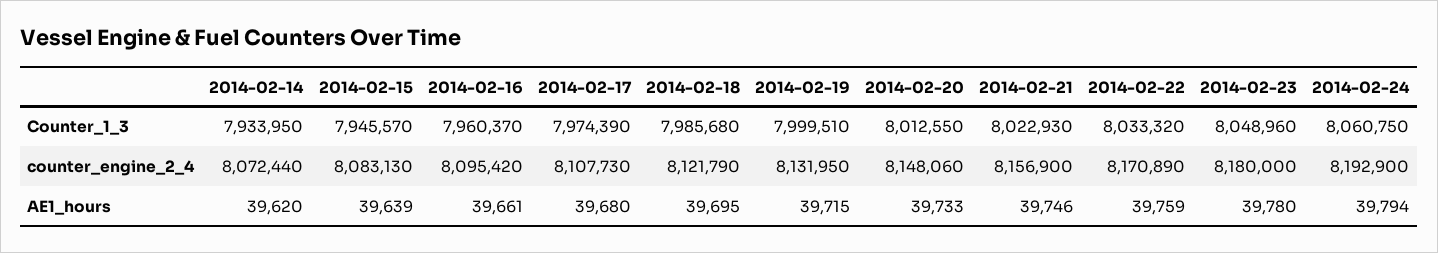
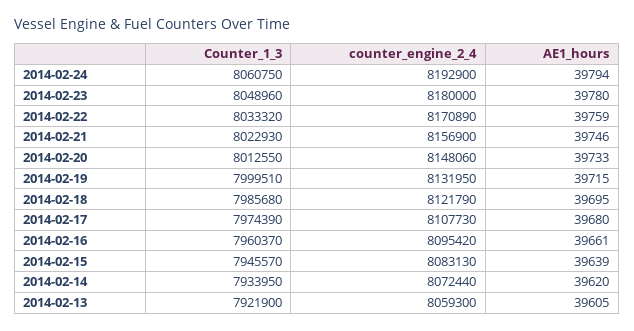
  {
    "2014-02-14": {
      "Counter_1_3": 7933950,
      "counter_engine_2_4": 8072440,
      "AE1_hours": 39620
    },
    "2014-02-15": {
      "Counter_1_3": 7945570,
      "counter_engine_2_4": 8083130,
      "AE1_hours": 39639
    },
    "2014-02-16": {
      "Counter_1_3": 7960370,
      "counter_engine_2_4": 8095420,
      "AE1_hours": 39661
    },
    "2014-02-17": {
      "Counter_1_3": 7974390,
      "counter_engine_2_4": 8107730,
      "AE1_hours": 39680
    },
    "2014-02-18": {
      "Counter_1_3": 7985680,
      "counter_engine_2_4": 8121790,
      "AE1_hours": 39695
    },
    "2014-02-19": {
      "Counter_1_3": 7999510,
      "counter_engine_2_4": 8131950,
      "AE1_hours": 39715
    },
    "2014-02-20": {
      "Counter_1_3": 8012550,
      "counter_engine_2_4": 8148060,
      "AE1_hours": 39733
    },
    "2014-02-21": {
      "Counter_1_3": 8022930,
      "counter_engine_2_4": 8156900,
      "AE1_hours": 39746
    },
    "2014-02-22": {
      "Counter_1_3": 8033320,
      "counter_engine_2_4": 8170890,
      "AE1_hours": 39759
    },
    "2014-02-23": {
      "Counter_1_3": 8048960,
      "counter_engine_2_4": 8180000,
      "AE1_hours": 39780
    },
    "2014-02-24": {
      "Counter_1_3": 8060750,
      "counter_engine_2_4": 8192900,
      "AE1_hours": 39794
-   }
+   },
+   "2014-02-13": {
+     "Counter_1_3": 7921900,
+     "counter_engine_2_4": 8059300,
+     "AE1_hours": 39605
+   }
  }

